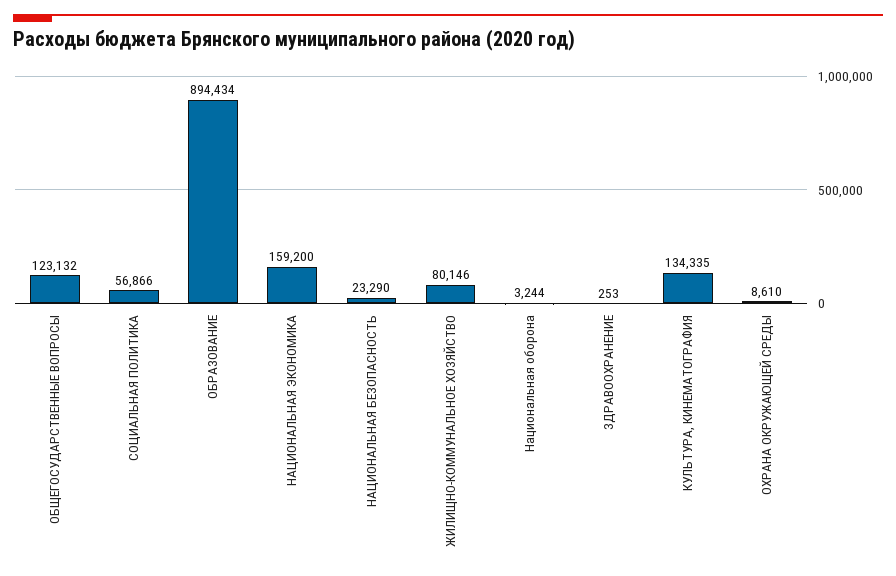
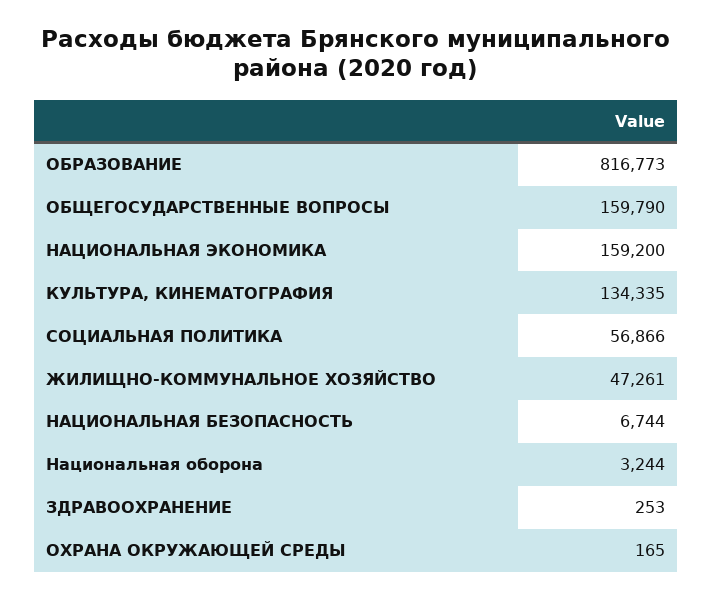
  {
-   "ОБЩЕГОСУДАРСТВЕННЫЕ ВОПРОСЫ": 123132,
+   "ОБЩЕГОСУДАРСТВЕННЫЕ ВОПРОСЫ": 159790,
    "СОЦИАЛЬНАЯ ПОЛИТИКА": 56866,
-   "ОБРАЗОВАНИЕ": 894434,
+   "ОБРАЗОВАНИЕ": 816773,
    "НАЦИОНАЛЬНАЯ ЭКОНОМИКА": 159200,
-   "НАЦИОНАЛЬНАЯ БЕЗОПАСНОСТЬ": 23290,
+   "НАЦИОНАЛЬНАЯ БЕЗОПАСНОСТЬ": 6744,
-   "ЖИЛИЩНО-КОММУНАЛЬНОЕ ХОЗЯЙСТВО": 80146,
+   "ЖИЛИЩНО-КОММУНАЛЬНОЕ ХОЗЯЙСТВО": 47261,
    "Национальная оборона": 3244,
    "ЗДРАВООХРАНЕНИЕ": 253,
    "КУЛЬТУРА, КИНЕМАТОГРАФИЯ": 134335,
-   "ОХРАНА ОКРУЖАЮЩЕЙ СРЕДЫ": 8610
+   "ОХРАНА ОКРУЖАЮЩЕЙ СРЕДЫ": 165
  }

